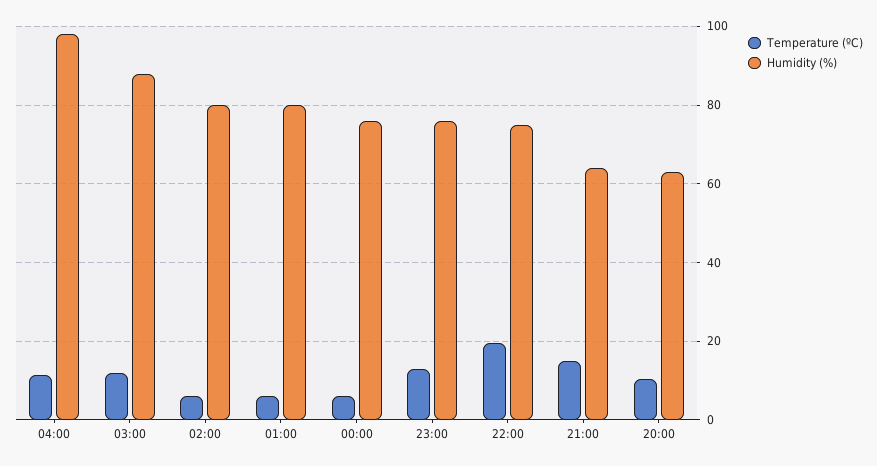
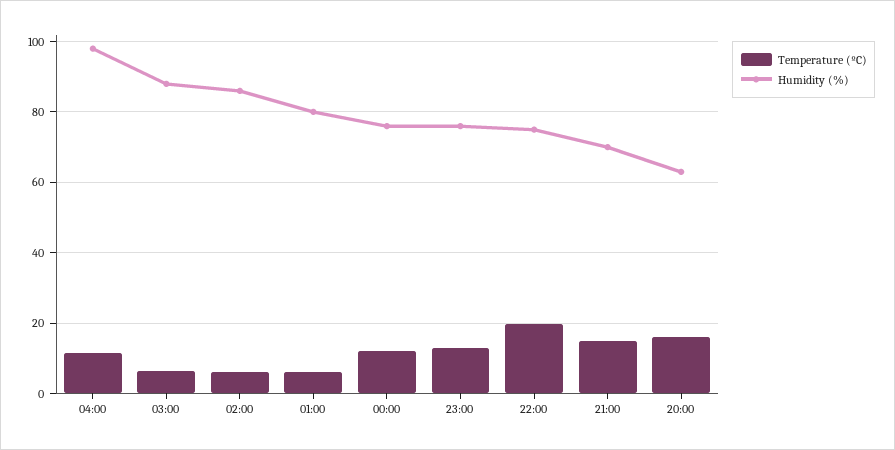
  {
    "Temperature (ºC)": {
      "04:00": 12,
-     "03:00": 12,
+     "03:00": 6,
      "02:00": 6,
      "01:00": 6,
-     "00:00": 6,
+     "00:00": 12,
      "23:00": 14,
      "22:00": 20,
      "21:00": 14,
-     "20:00": 10
+     "20:00": 16
    },
    "Humidity (%)": {
      "04:00": 98,
      "03:00": 88,
-     "02:00": 80,
+     "02:00": 86,
      "01:00": 80,
      "00:00": 76,
      "23:00": 76,
      "22:00": 76,
-     "21:00": 64,
+     "21:00": 70,
      "20:00": 64
    }
  }

